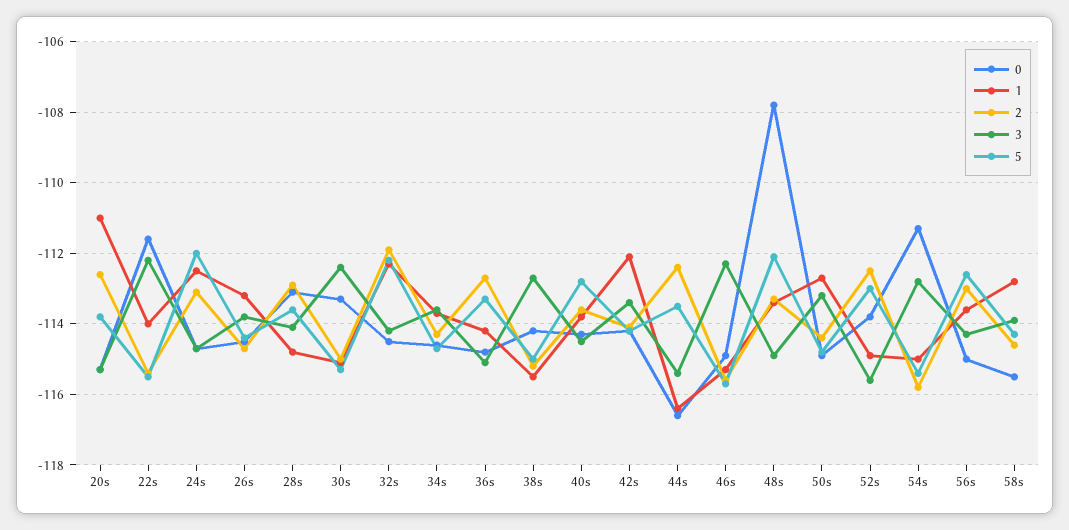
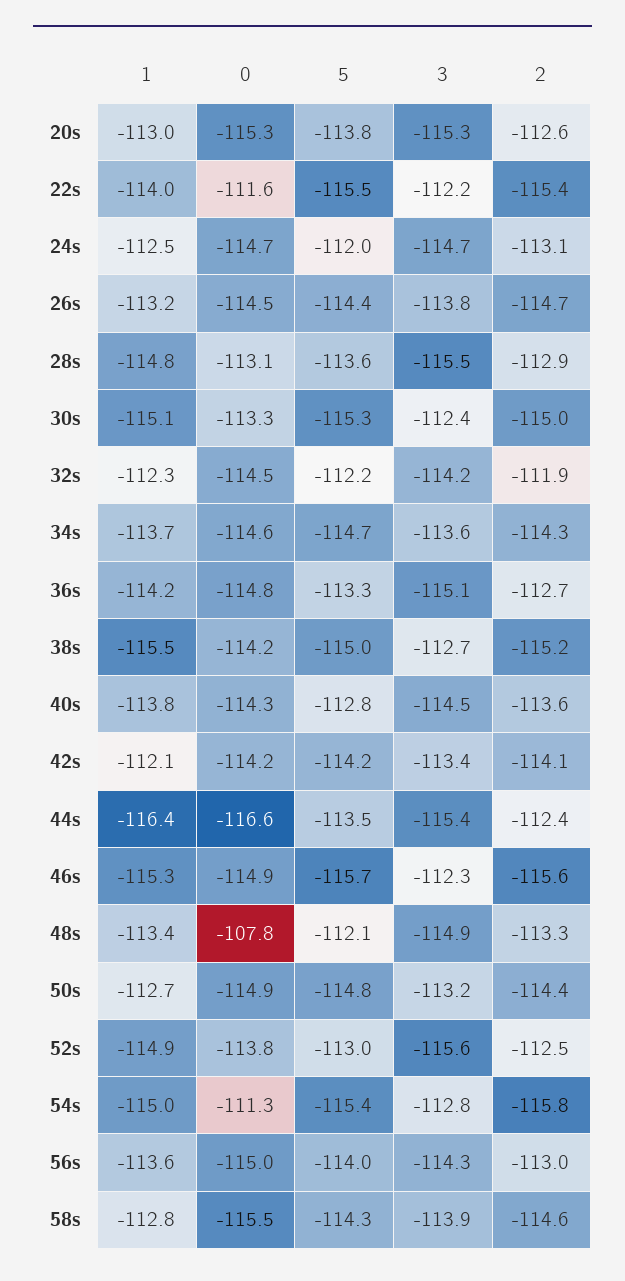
  {
    "0": {
      "20s": -115.3,
      "22s": -111.6,
      "24s": -114.7,
      "26s": -114.5,
      "28s": -113.1,
      "30s": -113.3,
      "32s": -114.5,
      "34s": -114.6,
      "36s": -114.8,
      "38s": -114.2,
      "40s": -114.3,
      "42s": -114.2,
      "44s": -116.6,
      "46s": -114.9,
      "48s": -107.8,
      "50s": -114.9,
      "52s": -113.8,
      "54s": -111.3,
      "56s": -115,
      "58s": -115.5
    },
    "1": {
-     "20s": -111,
+     "20s": -113,
      "22s": -114,
      "24s": -112.5,
      "26s": -113.2,
      "28s": -114.8,
      "30s": -115.1,
      "32s": -112.3,
      "34s": -113.7,
      "36s": -114.2,
      "38s": -115.5,
      "40s": -113.8,
      "42s": -112.1,
      "44s": -116.4,
      "46s": -115.3,
      "48s": -113.4,
      "50s": -112.7,
      "52s": -114.9,
      "54s": -115,
      "56s": -113.6,
      "58s": -112.8
    },
    "2": {
      "20s": -112.6,
      "22s": -115.4,
      "24s": -113.1,
      "26s": -114.7,
      "28s": -112.9,
      "30s": -115,
      "32s": -111.9,
      "34s": -114.3,
      "36s": -112.7,
      "38s": -115.2,
      "40s": -113.6,
      "42s": -114.1,
      "44s": -112.4,
      "46s": -115.6,
      "48s": -113.3,
      "50s": -114.4,
      "52s": -112.5,
      "54s": -115.8,
      "56s": -113,
      "58s": -114.6
    },
    "3": {
      "20s": -115.3,
      "22s": -112.2,
      "24s": -114.7,
      "26s": -113.8,
-     "28s": -114,
+     "28s": -115.5,
      "30s": -112.4,
      "32s": -114.2,
      "34s": -113.6,
      "36s": -115.1,
      "38s": -112.7,
      "40s": -114.5,
      "42s": -113.4,
      "44s": -115.4,
      "46s": -112.3,
      "48s": -114.9,
      "50s": -113.2,
      "52s": -115.6,
      "54s": -112.8,
      "56s": -114.3,
      "58s": -113.9
    },
    "5": {
      "20s": -113.8,
      "22s": -115.5,
      "24s": -112,
      "26s": -114.4,
      "28s": -113.6,
      "30s": -115.3,
      "32s": -112.2,
      "34s": -114.7,
      "36s": -113.3,
      "38s": -115,
      "40s": -112.8,
      "42s": -114.2,
      "44s": -113.5,
      "46s": -115.7,
      "48s": -112.1,
      "50s": -114.8,
      "52s": -113,
      "54s": -115.4,
-     "56s": -112.5,
+     "56s": -114,
      "58s": -114.3
    }
  }

